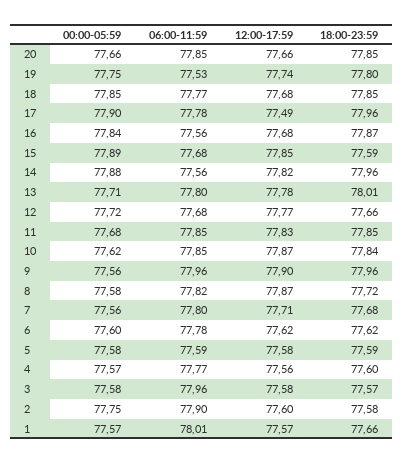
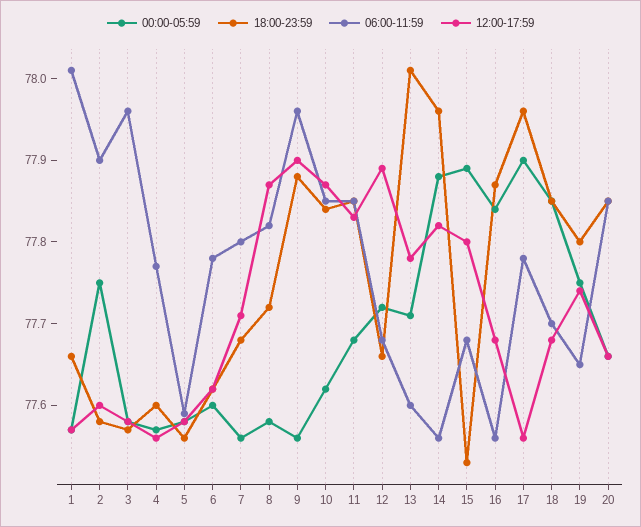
  {
    "00:00-05:59": {
      "20": 77.66,
      "19": 77.75,
      "18": 77.85,
      "17": 77.9,
      "16": 77.84,
      "15": 77.89,
      "14": 77.88,
      "13": 77.71,
      "12": 77.72,
      "11": 77.68,
      "10": 77.62,
      "9": 77.56,
      "8": 77.58,
      "7": 77.56,
      "6": 77.6,
      "5": 77.58,
      "4": 77.57,
      "3": 77.58,
      "2": 77.75,
      "1": 77.57
    },
    "06:00-11:59": {
      "20": 77.85,
-     "19": 77.53,
+     "19": 77.65,
-     "18": 77.77,
+     "18": 77.7,
      "17": 77.78,
      "16": 77.56,
      "15": 77.68,
      "14": 77.56,
-     "13": 77.8,
+     "13": 77.6,
      "12": 77.68,
      "11": 77.85,
      "10": 77.85,
      "9": 77.96,
      "8": 77.82,
      "7": 77.8,
      "6": 77.78,
      "5": 77.59,
      "4": 77.77,
      "3": 77.96,
      "2": 77.9,
      "1": 78.01
    },
    "12:00-17:59": {
      "20": 77.66,
      "19": 77.74,
      "18": 77.68,
-     "17": 77.49,
+     "17": 77.56,
      "16": 77.68,
-     "15": 77.85,
+     "15": 77.8,
      "14": 77.82,
      "13": 77.78,
-     "12": 77.77,
+     "12": 77.89,
      "11": 77.83,
      "10": 77.87,
      "9": 77.9,
      "8": 77.87,
      "7": 77.71,
      "6": 77.62,
      "5": 77.58,
      "4": 77.56,
      "3": 77.58,
      "2": 77.6,
      "1": 77.57
    },
    "18:00-23:59": {
      "20": 77.85,
      "19": 77.8,
      "18": 77.85,
      "17": 77.96,
      "16": 77.87,
-     "15": 77.59,
+     "15": 77.53,
      "14": 77.96,
      "13": 78.01,
      "12": 77.66,
      "11": 77.85,
      "10": 77.84,
-     "9": 77.96,
+     "9": 77.88,
      "8": 77.72,
      "7": 77.68,
      "6": 77.62,
-     "5": 77.59,
+     "5": 77.56,
      "4": 77.6,
      "3": 77.57,
      "2": 77.58,
      "1": 77.66
    }
  }

